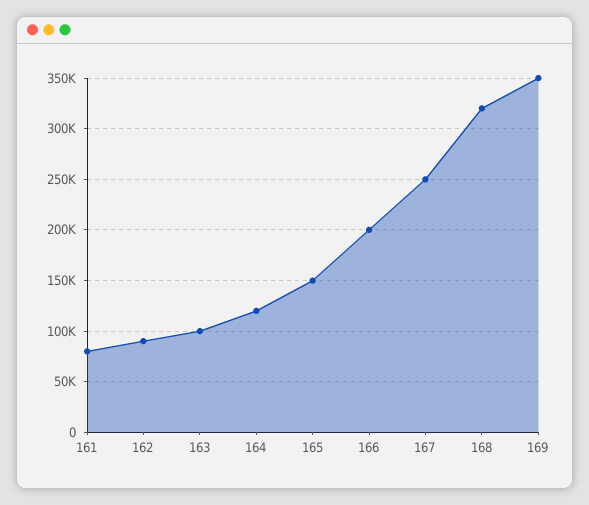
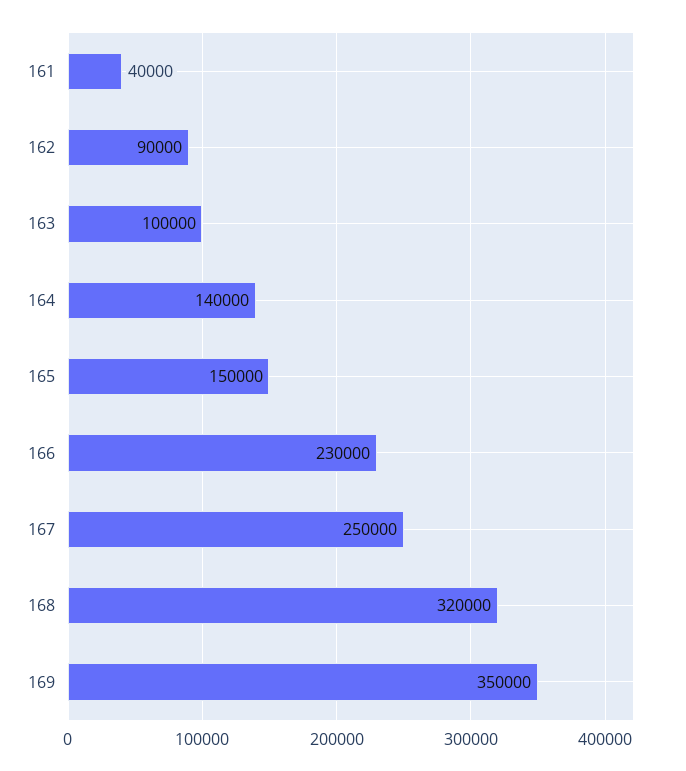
  {
-   "161": 80000,
+   "161": 40000,
    "162": 90000,
    "163": 100000,
-   "164": 120000,
+   "164": 140000,
    "165": 150000,
-   "166": 200000,
+   "166": 230000,
    "167": 250000,
    "168": 320000,
    "169": 350000
  }

